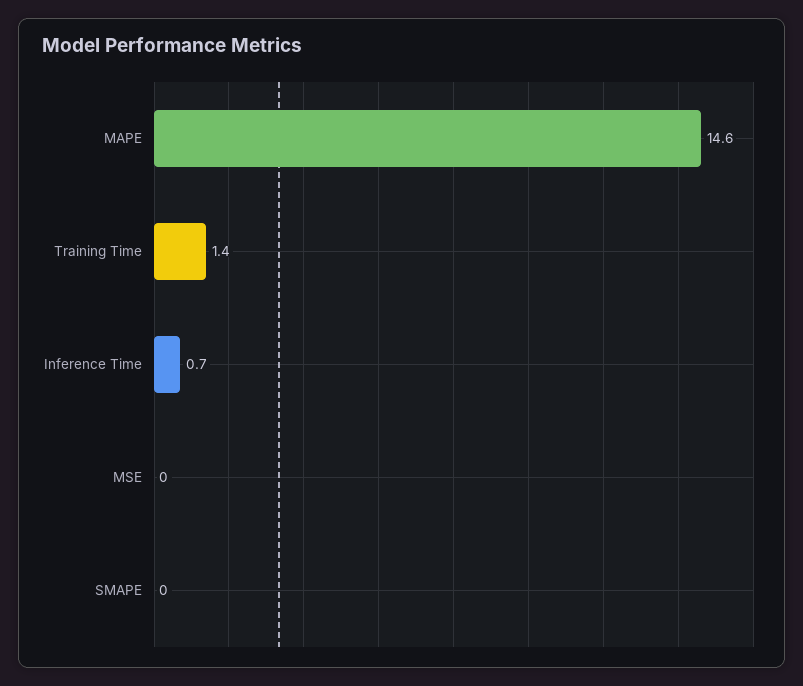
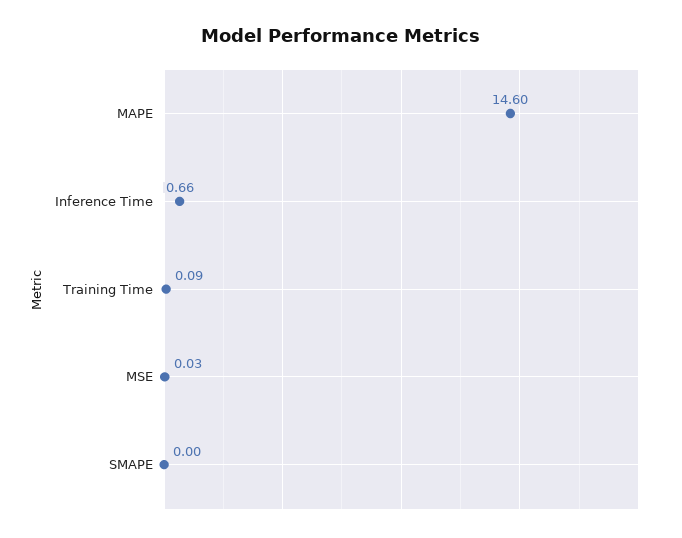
  {
    "MAPE": 14.6,
-   "Training Time": 1.4,
+   "Training Time": 0.09,
    "Inference Time": 0.66,
    "MSE": 0.03,
    "SMAPE": 0
  }

